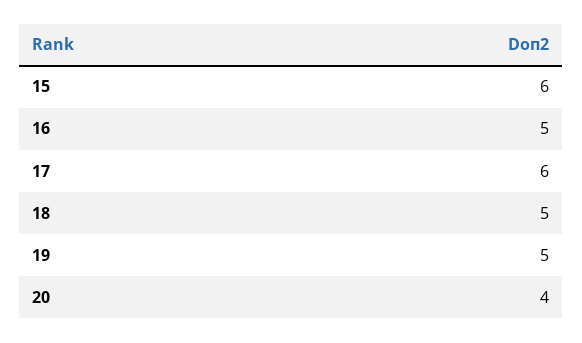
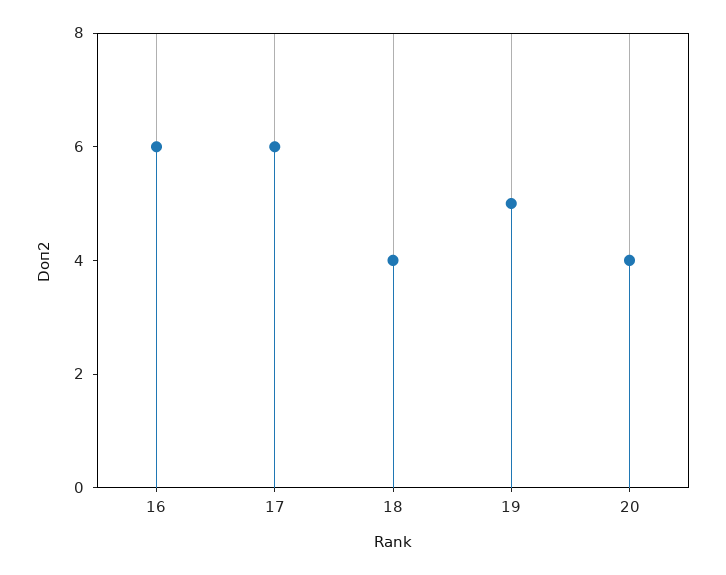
  {
-   "15": 6,
-   "16": 5,
+   "16": 6,
    "17": 6,
-   "18": 5,
+   "18": 4,
    "19": 5,
    "20": 4
  }

